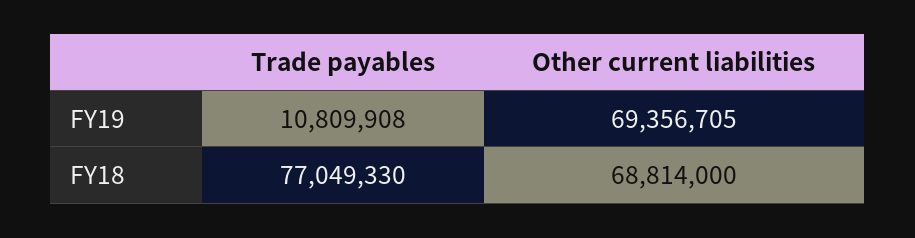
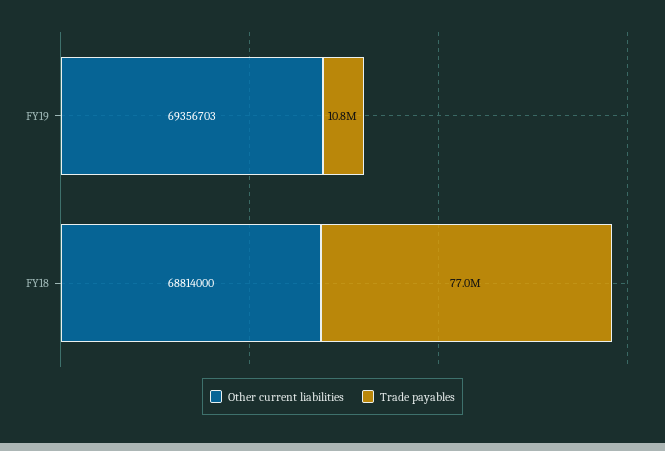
  {
    "Trade payables": {
      "FY19": 10809908,
      "FY18": 77049330
    },
    "Other current liabilities": {
-     "FY19": 69356705,
+     "FY19": 69356703,
      "FY18": 68814000
    }
  }

